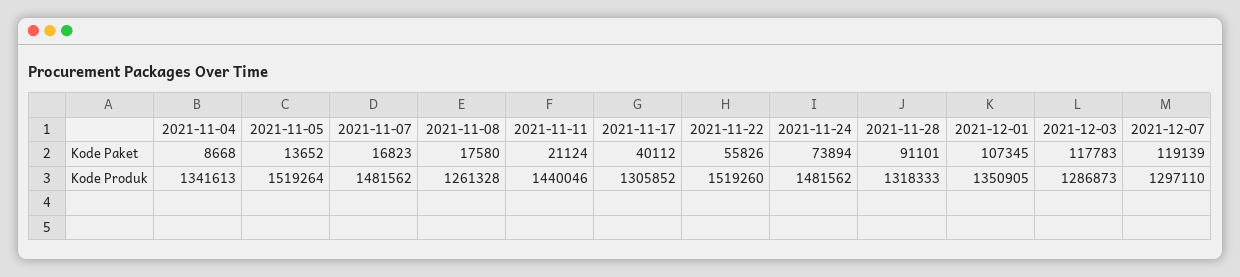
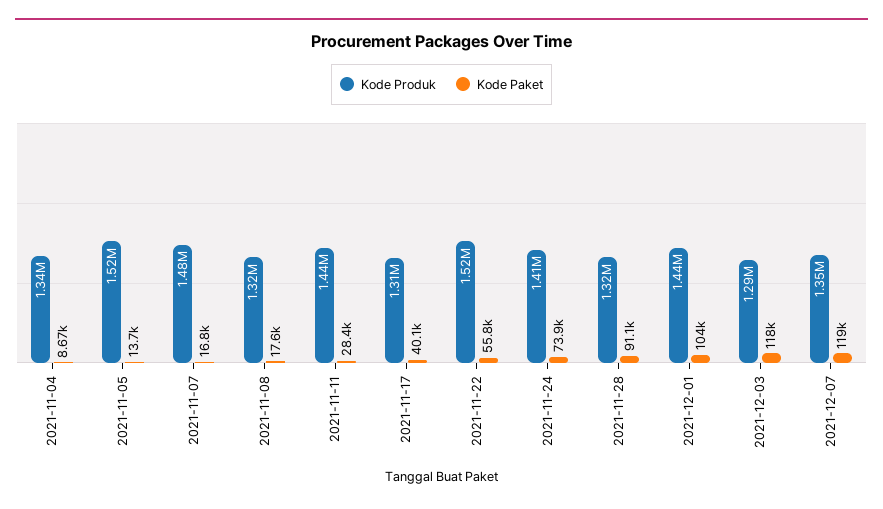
  {
    "Kode Paket": {
      "2021-11-04": 8668,
      "2021-11-05": 13652,
      "2021-11-07": 16823,
      "2021-11-08": 17580,
-     "2021-11-11": 21124,
+     "2021-11-11": 28400,
      "2021-11-17": 40112,
      "2021-11-22": 55826,
      "2021-11-24": 73894,
      "2021-11-28": 91101,
-     "2021-12-01": 107345,
+     "2021-12-01": 104000,
      "2021-12-03": 117783,
      "2021-12-07": 119139
    },
    "Kode Produk": {
      "2021-11-04": 1341613,
      "2021-11-05": 1519264,
      "2021-11-07": 1481562,
-     "2021-11-08": 1261328,
+     "2021-11-08": 1320000,
      "2021-11-11": 1440046,
      "2021-11-17": 1305852,
      "2021-11-22": 1519260,
-     "2021-11-24": 1481562,
+     "2021-11-24": 1410000,
      "2021-11-28": 1318333,
-     "2021-12-01": 1350905,
+     "2021-12-01": 1440000,
      "2021-12-03": 1286873,
-     "2021-12-07": 1297110
+     "2021-12-07": 1350000
    }
  }

